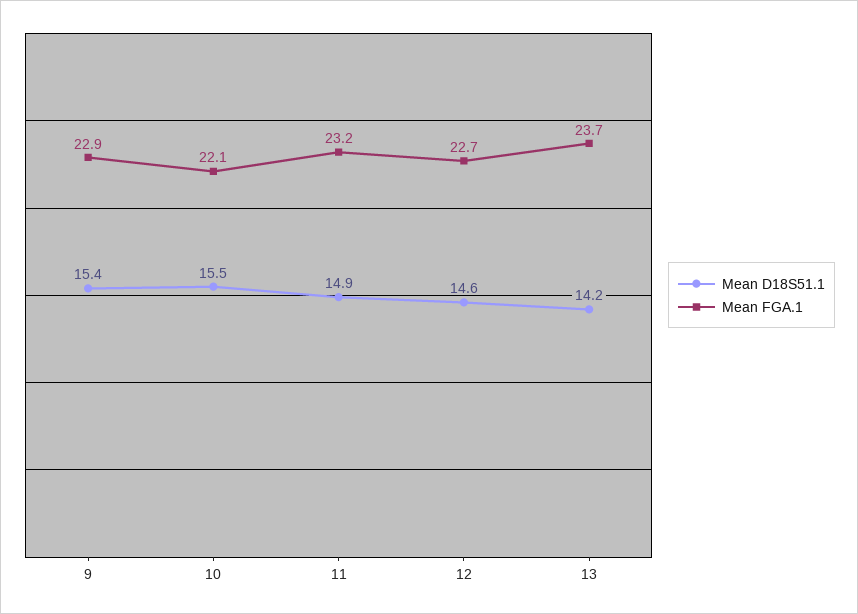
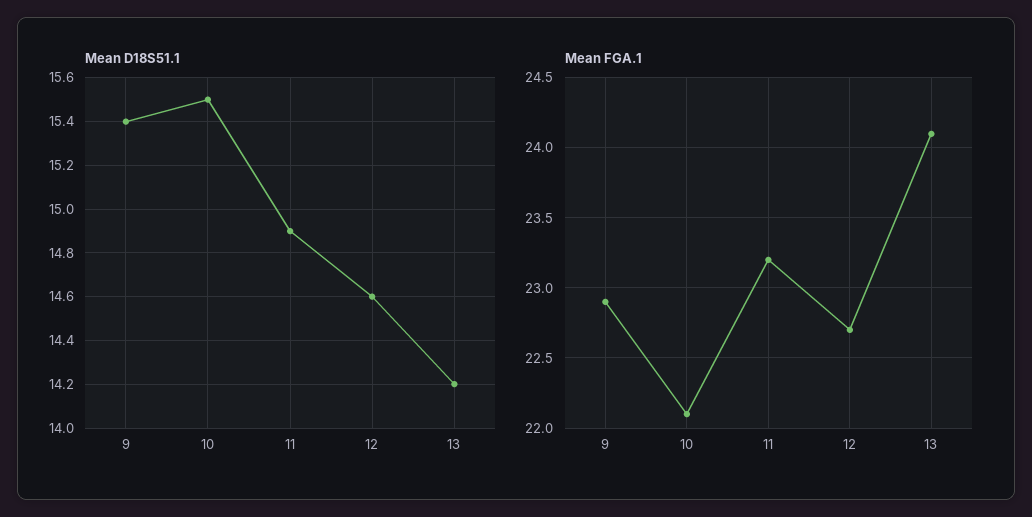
  {
    "Mean D18S51.1": {
      "9": 15.4,
      "10": 15.5,
      "11": 14.9,
      "12": 14.6,
      "13": 14.2
    },
    "Mean FGA.1": {
      "9": 22.9,
      "10": 22.1,
      "11": 23.2,
      "12": 22.7,
-     "13": 23.7
+     "13": 24.1
    }
  }

